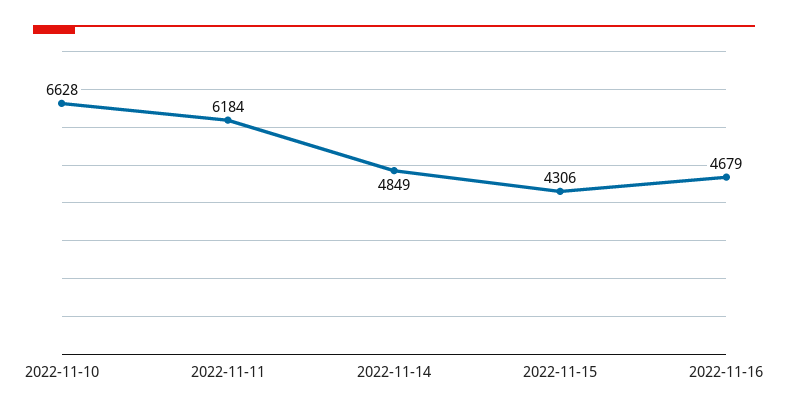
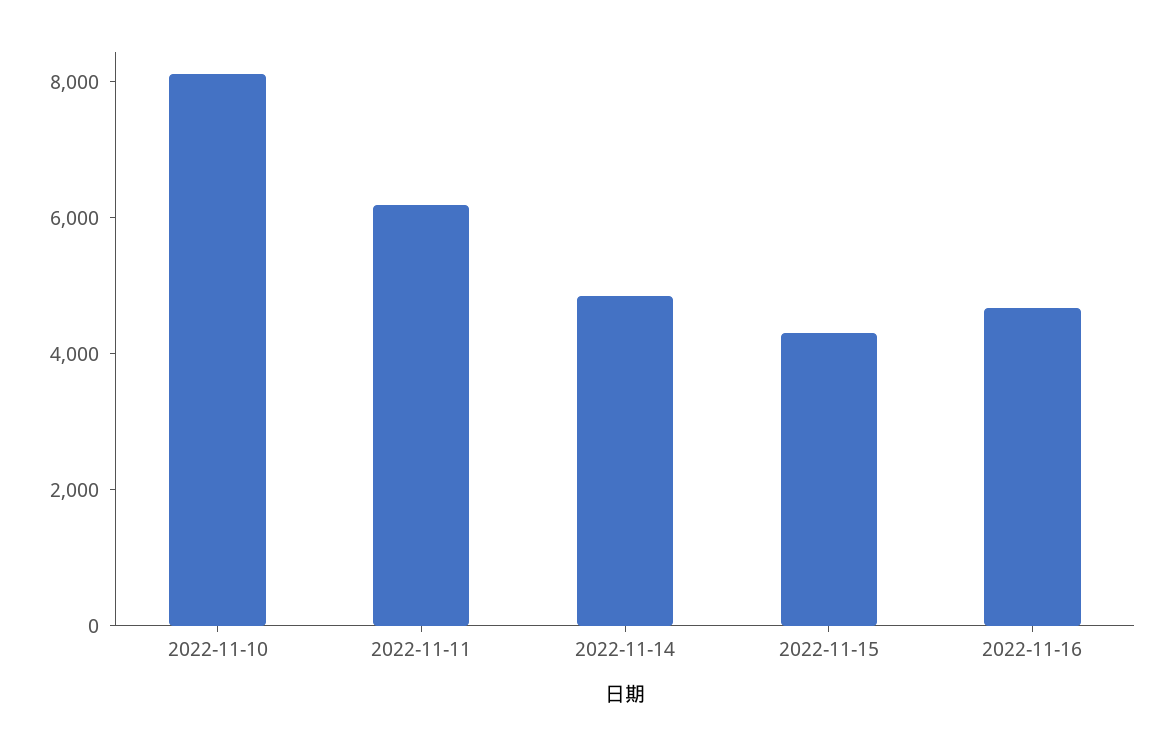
  {
-   "2022-11-10": 6628,
+   "2022-11-10": 8000,
    "2022-11-11": 6184,
    "2022-11-14": 4849,
    "2022-11-15": 4306,
    "2022-11-16": 4679
  }

